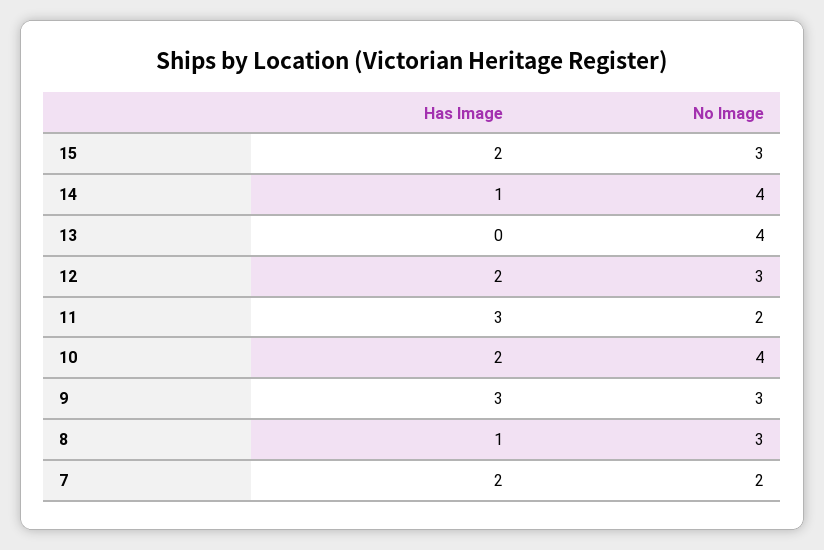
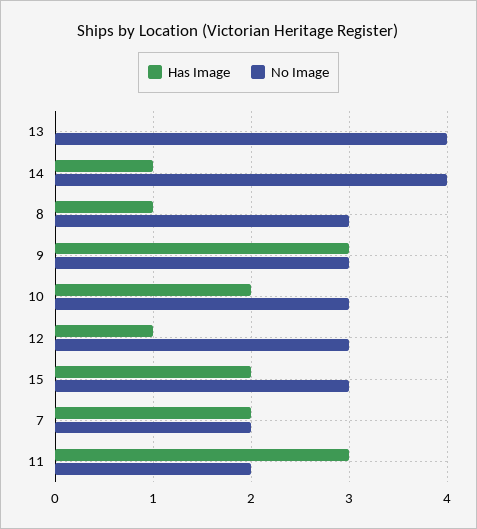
  {
    "Has Image": {
      "15": 2,
      "14": 1,
      "13": 0,
-     "12": 2,
+     "12": 1,
      "11": 3,
      "10": 2,
      "9": 3,
      "8": 1,
      "7": 2
    },
    "No Image": {
      "15": 3,
      "14": 4,
      "13": 4,
      "12": 3,
      "11": 2,
-     "10": 4,
+     "10": 3,
      "9": 3,
      "8": 3,
      "7": 2
    }
  }

